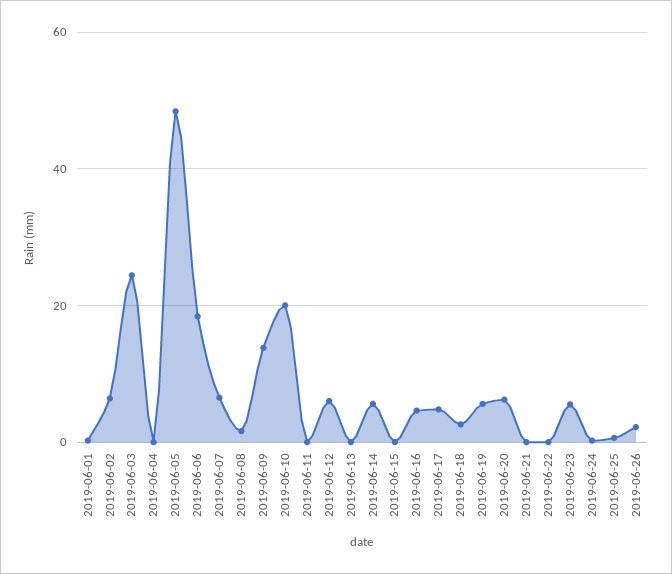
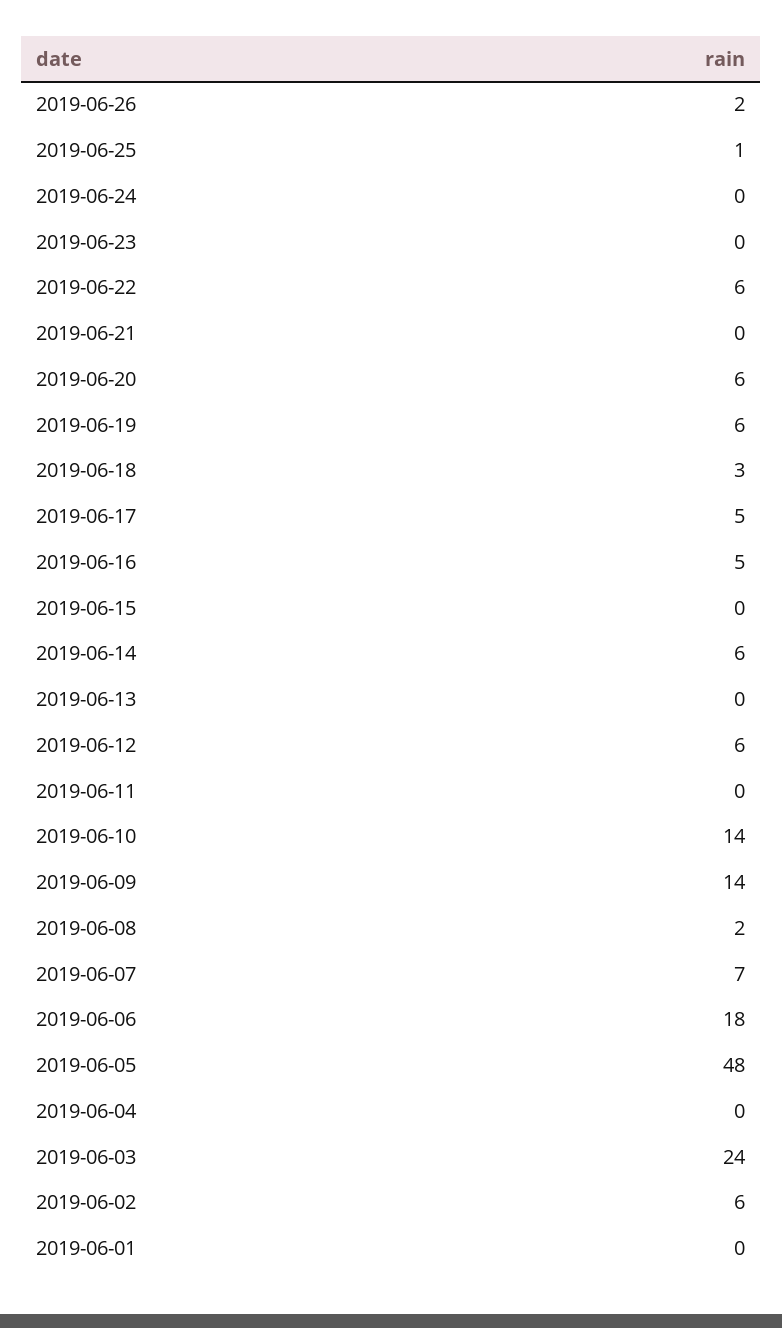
  {
    "2019-06-01": 0,
    "2019-06-02": 6,
    "2019-06-03": 24,
    "2019-06-04": 0,
    "2019-06-05": 48,
    "2019-06-06": 18,
    "2019-06-07": 7,
    "2019-06-08": 2,
    "2019-06-09": 14,
-   "2019-06-10": 20,
+   "2019-06-10": 14,
    "2019-06-11": 0,
    "2019-06-12": 6,
    "2019-06-13": 0,
    "2019-06-14": 6,
    "2019-06-15": 0,
    "2019-06-16": 5,
    "2019-06-17": 5,
    "2019-06-18": 3,
    "2019-06-19": 6,
    "2019-06-20": 6,
    "2019-06-21": 0,
-   "2019-06-22": 0,
+   "2019-06-22": 6,
-   "2019-06-23": 6,
+   "2019-06-23": 0,
    "2019-06-24": 0,
    "2019-06-25": 1,
    "2019-06-26": 2
  }

